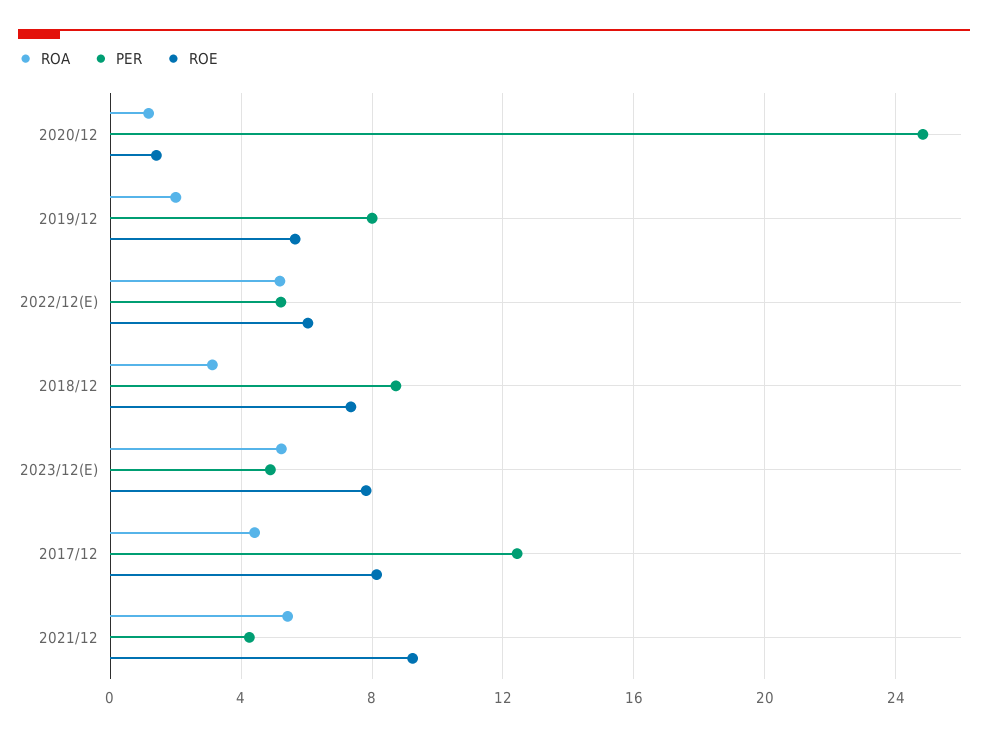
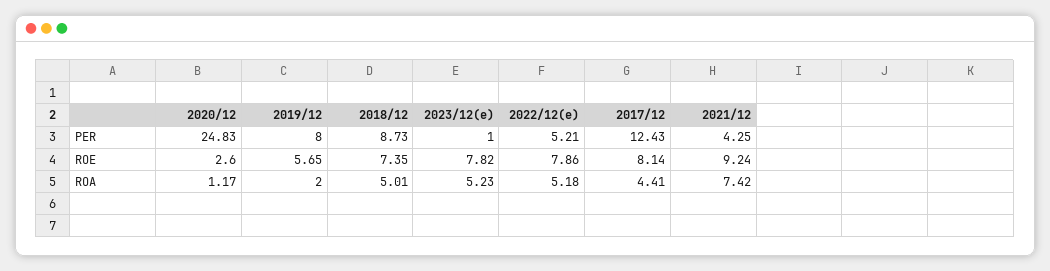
  {
    "ROA": {
      "2020/12": 1.17,
      "2019/12": 2,
      "2022/12(E)": 5.18,
-     "2018/12": 3,
+     "2018/12": 5.01,
      "2023/12(E)": 5.23,
      "2017/12": 4.41,
-     "2021/12": 5.5
+     "2021/12": 7.42
    },
    "PER": {
      "2020/12": 24.83,
      "2019/12": 8,
      "2022/12(E)": 5.21,
      "2018/12": 8.73,
-     "2023/12(E)": 5,
+     "2023/12(E)": 1,
      "2017/12": 12.43,
      "2021/12": 4.25
    },
    "ROE": {
-     "2020/12": 1.5,
+     "2020/12": 2.6,
      "2019/12": 5.65,
-     "2022/12(E)": 6,
+     "2022/12(E)": 7.86,
      "2018/12": 7.35,
      "2023/12(E)": 7.82,
      "2017/12": 8.14,
      "2021/12": 9.24
    }
  }

